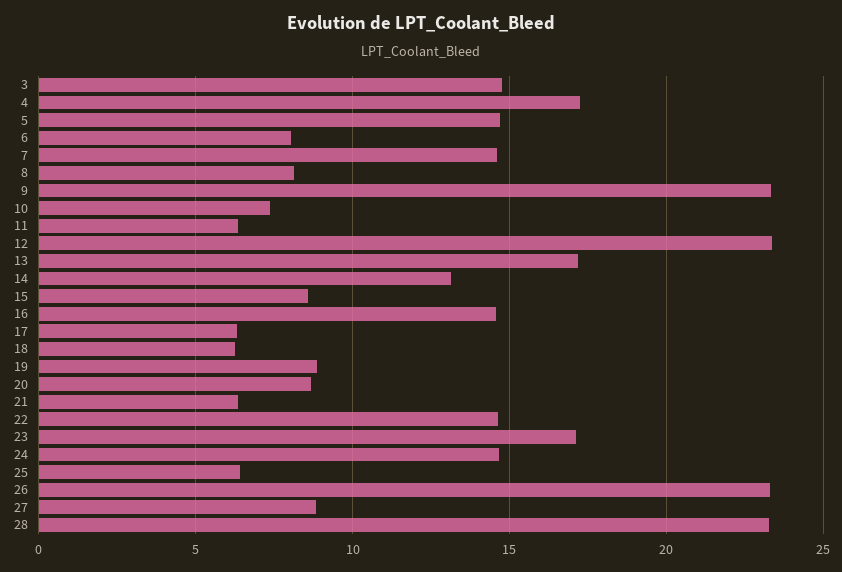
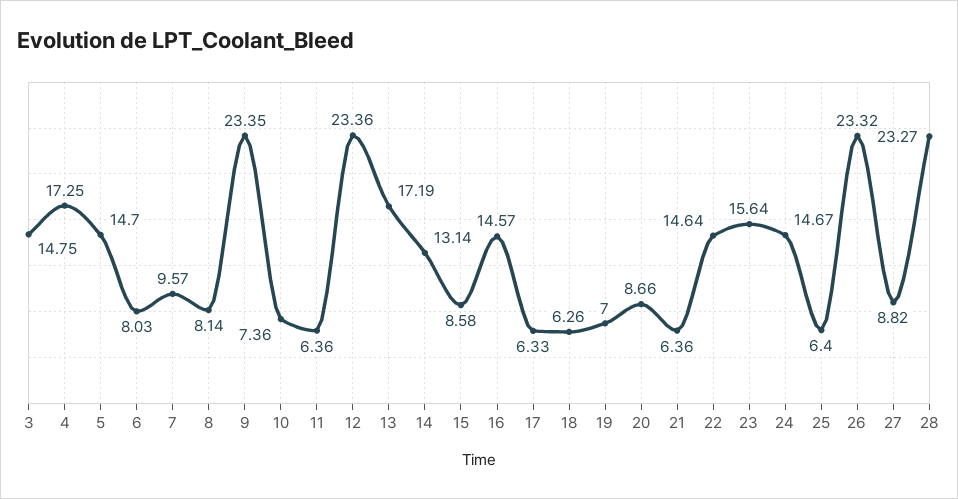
  {
    "3": 14.75,
    "4": 17.25,
    "5": 14.7,
    "6": 8.03,
-   "7": 14.5,
+   "7": 9.57,
    "8": 8.14,
    "9": 23.35,
    "10": 7.36,
    "11": 6.36,
    "12": 23.36,
    "13": 17.19,
    "14": 13.14,
    "15": 8.58,
    "16": 14.57,
    "17": 6.33,
    "18": 6.26,
-   "19": 9,
+   "19": 7,
    "20": 8.66,
    "21": 6.36,
    "22": 14.64,
-   "23": 17,
+   "23": 15.64,
    "24": 14.67,
    "25": 6.4,
    "26": 23.32,
    "27": 8.82,
    "28": 23.27
  }

